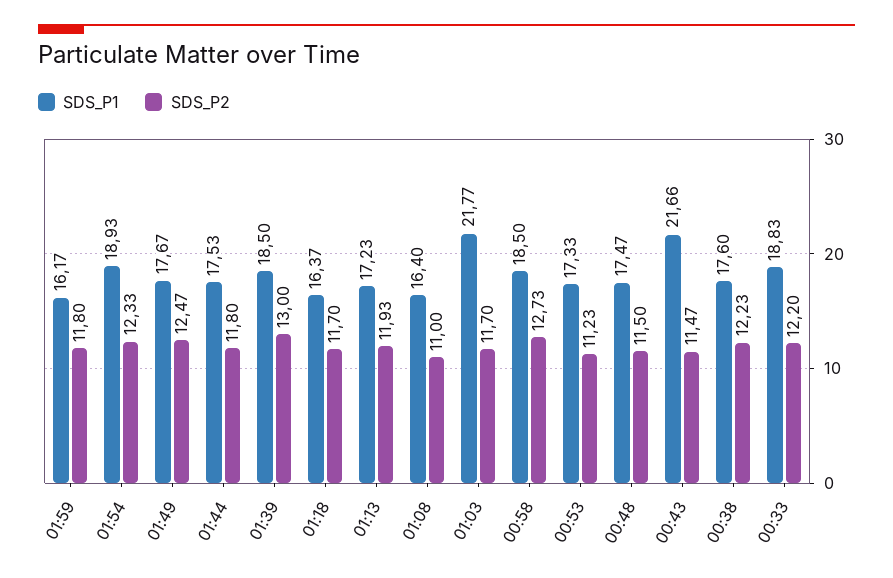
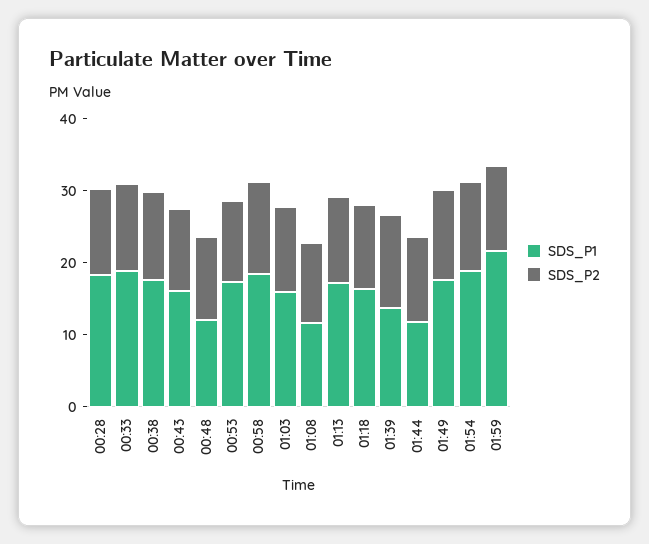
  {
    "SDS_P1": {
-     "01:59": 16.17,
+     "01:59": 22,
      "01:54": 18.93,
      "01:49": 17.67,
-     "01:44": 17.53,
+     "01:44": 12,
-     "01:39": 18.5,
+     "01:39": 14,
      "01:18": 16.37,
      "01:13": 17.23,
-     "01:08": 16.4,
+     "01:08": 12,
-     "01:03": 21.77,
+     "01:03": 16,
      "00:58": 18.5,
      "00:53": 17.33,
-     "00:48": 17.47,
+     "00:48": 12,
-     "00:43": 21.66,
+     "00:43": 16,
      "00:38": 17.6,
-     "00:33": 18.83
+     "00:33": 18.83,
+     "00:28": 18
    },
    "SDS_P2": {
      "01:59": 11.8,
      "01:54": 12.33,
      "01:49": 12.47,
      "01:44": 11.8,
      "01:39": 13,
      "01:18": 11.7,
      "01:13": 11.93,
      "01:08": 11,
      "01:03": 11.7,
      "00:58": 12.73,
      "00:53": 11.23,
      "00:48": 11.5,
      "00:43": 11.47,
      "00:38": 12.23,
-     "00:33": 12.2
+     "00:33": 12.2,
+     "00:28": 12
    }
  }

